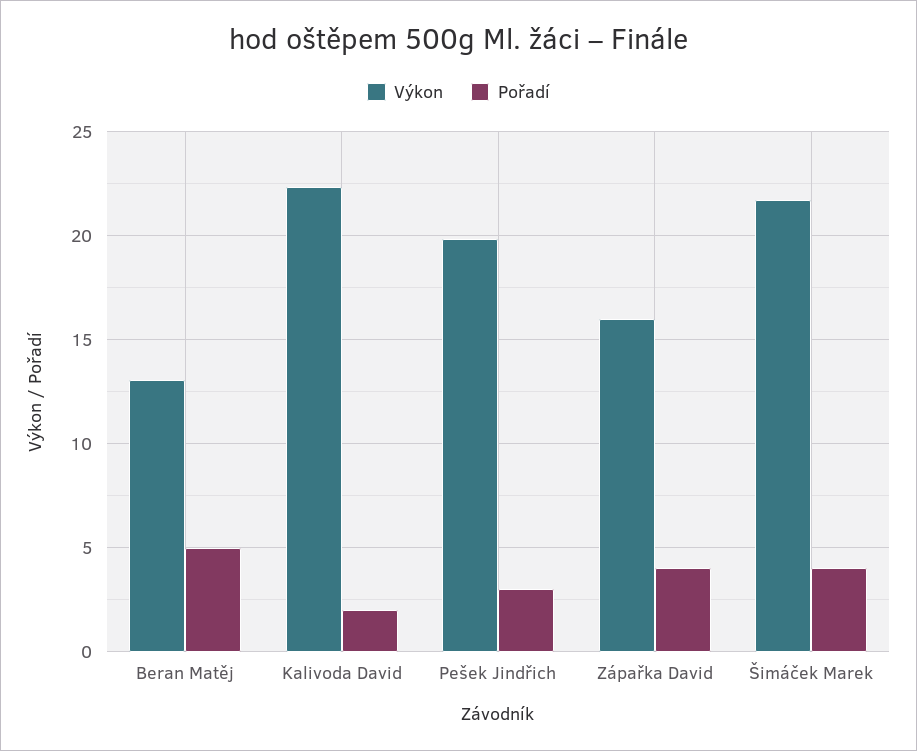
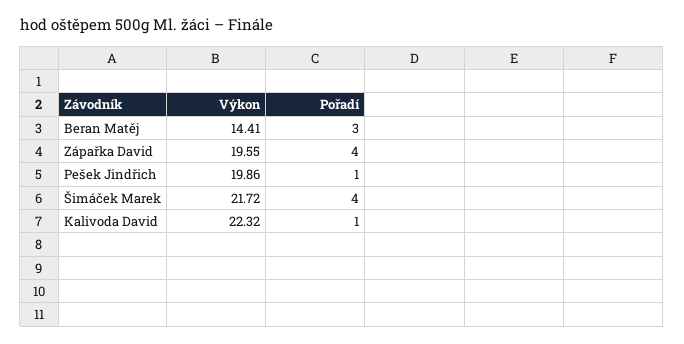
  {
    "Výkon": {
-     "Beran Matěj": 13,
+     "Beran Matěj": 14.41,
      "Kalivoda David": 22.32,
      "Pešek Jindřich": 19.86,
-     "Zápařka David": 16,
+     "Zápařka David": 19.55,
      "Šimáček Marek": 21.72
    },
    "Pořadí": {
-     "Beran Matěj": 5,
+     "Beran Matěj": 3,
-     "Kalivoda David": 2,
+     "Kalivoda David": 1,
-     "Pešek Jindřich": 3,
+     "Pešek Jindřich": 1,
      "Zápařka David": 4,
      "Šimáček Marek": 4
    }
  }

